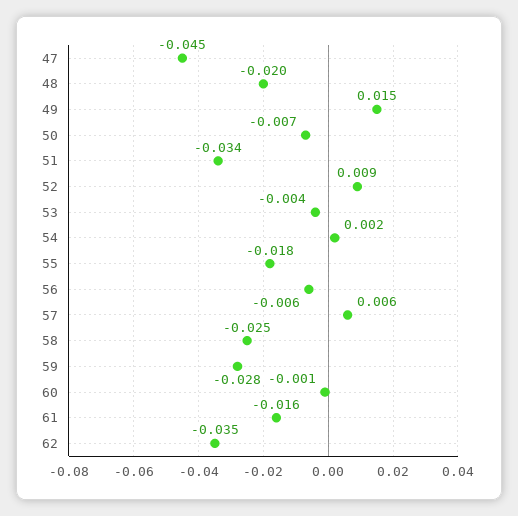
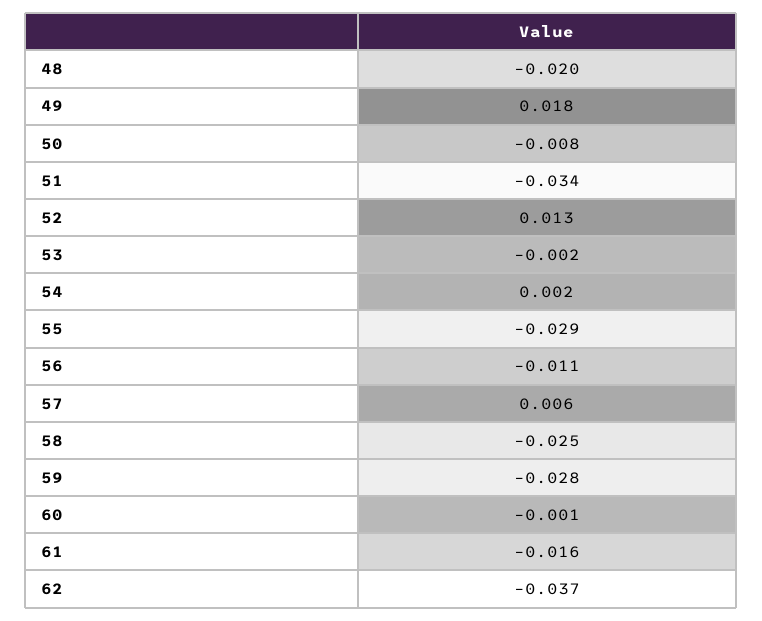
  {
-   "47": -0.045,
    "48": -0.02,
-   "49": 0.015,
+   "49": 0.018,
-   "50": -0.007,
+   "50": -0.008,
    "51": -0.034,
-   "52": 0.009,
+   "52": 0.013,
-   "53": -0.004,
+   "53": -0.002,
    "54": 0.002,
-   "55": -0.018,
+   "55": -0.029,
-   "56": -0.006,
+   "56": -0.011,
    "57": 0.006,
    "58": -0.025,
    "59": -0.028,
    "60": -0.001,
    "61": -0.016,
-   "62": -0.035
+   "62": -0.037
  }

